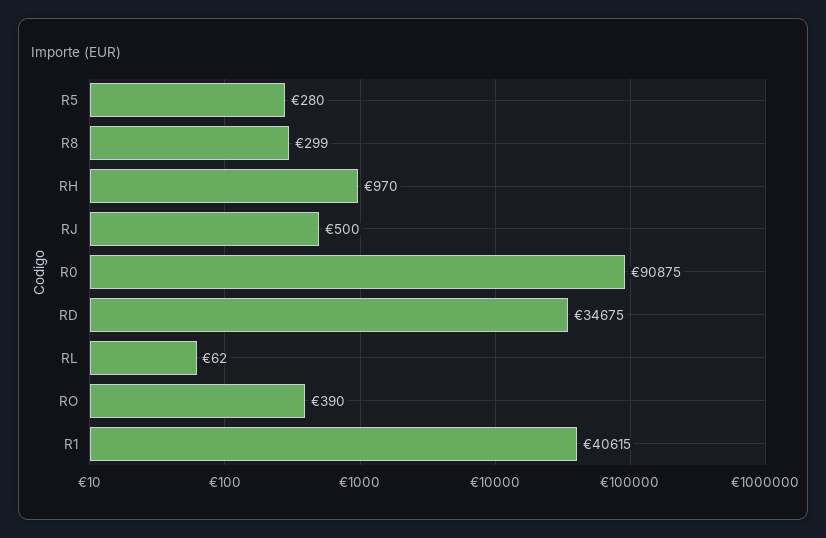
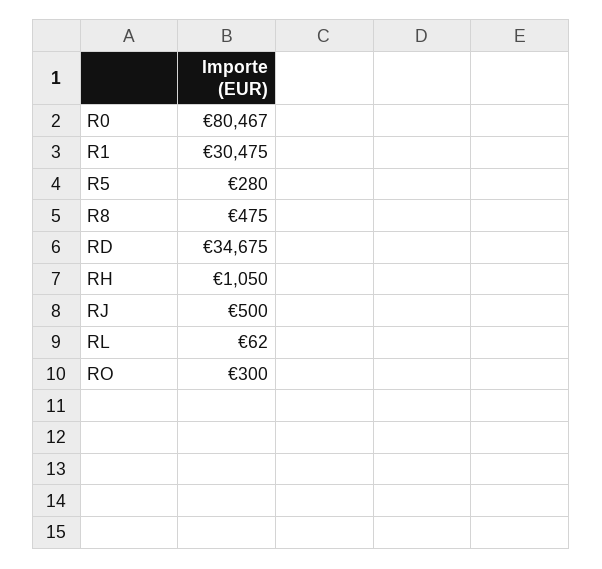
  {
    "R5": 280,
-   "R8": 299,
+   "R8": 475,
-   "RH": 970,
+   "RH": 1050,
    "RJ": 500,
-   "R0": 90875,
+   "R0": 80467,
    "RD": 34675,
    "RL": 62,
-   "RO": 390,
+   "RO": 300,
-   "R1": 40615
+   "R1": 30475
  }

